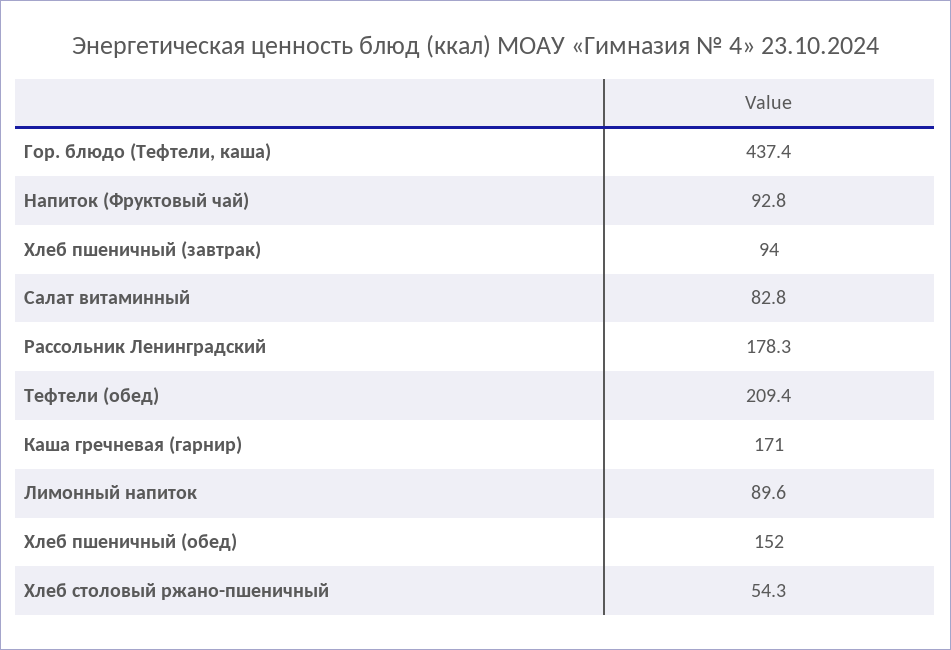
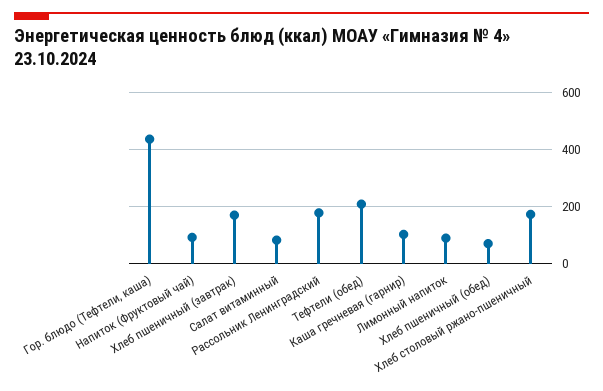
  {
    "Гор. блюдо (Тефтели, каша)": 437.4,
    "Напиток (Фруктовый чай)": 92.8,
-   "Хлеб пшеничный (завтрак)": 94,
+   "Хлеб пшеничный (завтрак)": 175,
    "Салат витаминный": 82.8,
    "Рассольник Ленинградский": 178.3,
    "Тефтели (обед)": 209.4,
-   "Каша гречневая (гарнир)": 171,
+   "Каша гречневая (гарнир)": 100,
    "Лимонный напиток": 89.6,
-   "Хлеб пшеничный (обед)": 152,
+   "Хлеб пшеничный (обед)": 75,
-   "Хлеб столовый ржано-пшеничный": 54.3
+   "Хлеб столовый ржано-пшеничный": 175
  }

